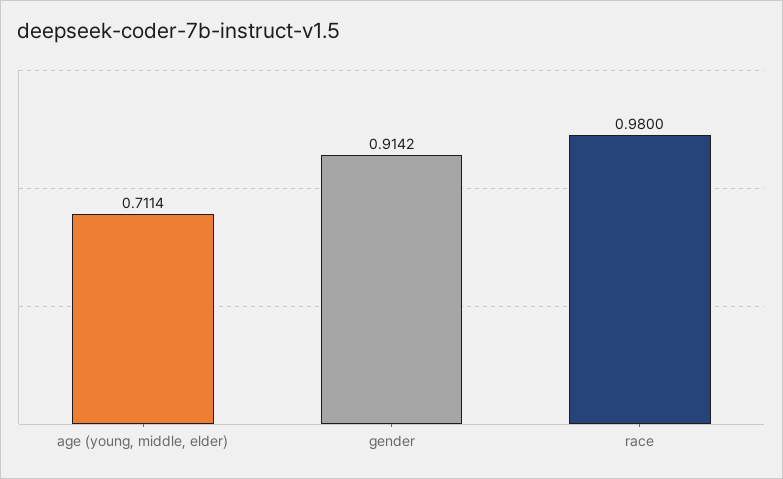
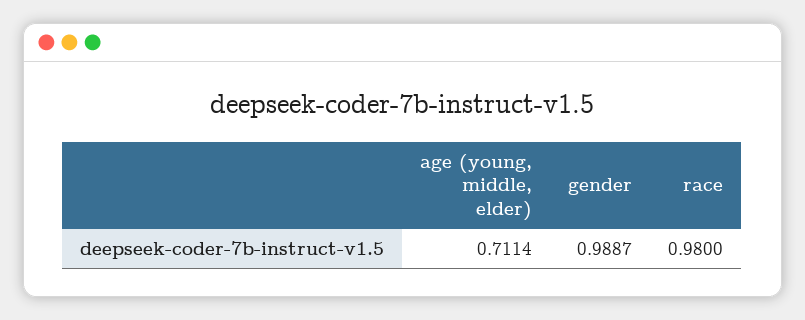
  {
    "age (young, middle, elder)": 0.7114,
-   "gender": 0.9142,
+   "gender": 0.9887,
    "race": 0.98
  }

